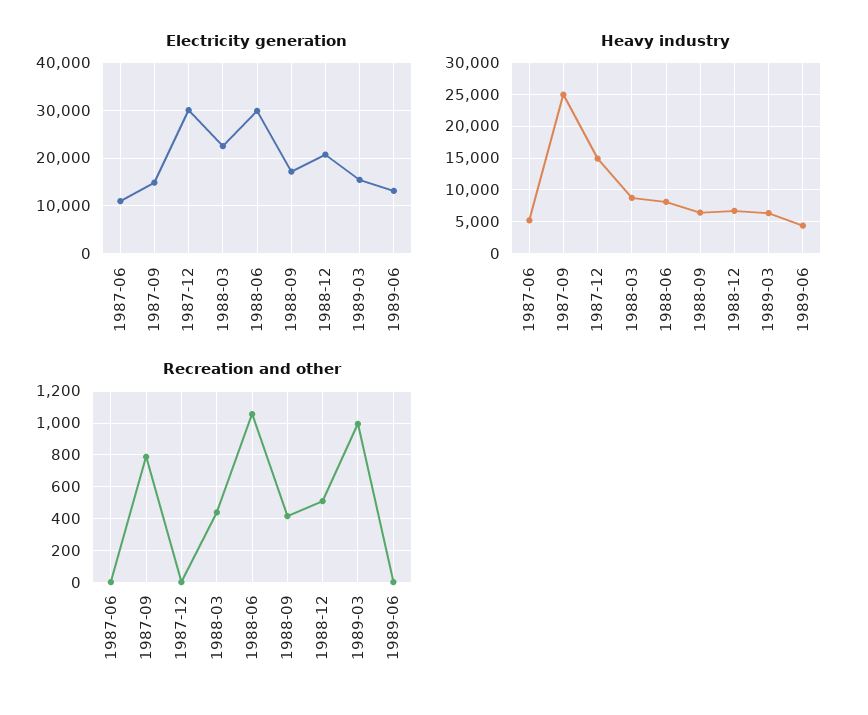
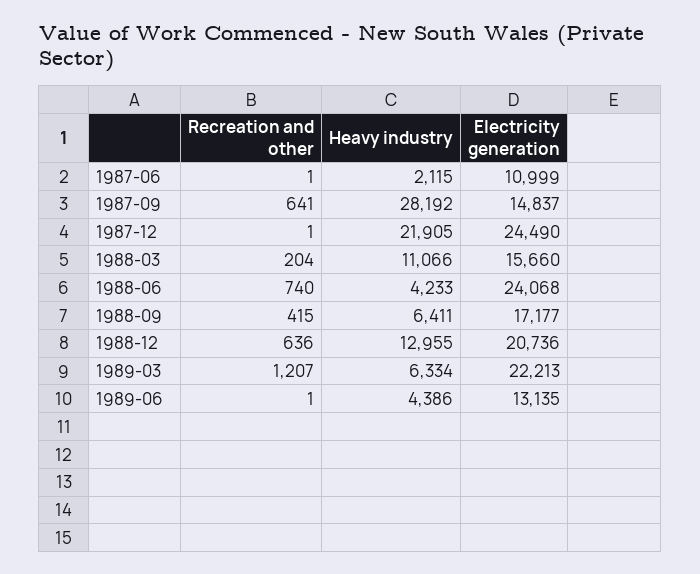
  {
    "Electricity generation": {
      "1987-06": 10999,
      "1987-09": 14837,
-     "1987-12": 30000,
+     "1987-12": 24490,
-     "1988-03": 22000,
+     "1988-03": 15660,
-     "1988-06": 30000,
+     "1988-06": 24068,
      "1988-09": 17177,
      "1988-12": 20736,
-     "1989-03": 16000,
+     "1989-03": 22213,
      "1989-06": 13135
    },
    "Heavy industry": {
-     "1987-06": 5000,
+     "1987-06": 2115,
-     "1987-09": 25000,
+     "1987-09": 28192,
-     "1987-12": 15000,
+     "1987-12": 21905,
-     "1988-03": 9000,
+     "1988-03": 11066,
-     "1988-06": 8000,
+     "1988-06": 4233,
      "1988-09": 6411,
-     "1988-12": 7000,
+     "1988-12": 12955,
      "1989-03": 6334,
      "1989-06": 4386
    },
    "Recreation and other": {
      "1987-06": 1,
-     "1987-09": 800,
+     "1987-09": 641,
      "1987-12": 1,
-     "1988-03": 450,
+     "1988-03": 204,
-     "1988-06": 1050,
+     "1988-06": 740,
      "1988-09": 415,
-     "1988-12": 500,
+     "1988-12": 636,
-     "1989-03": 1000,
+     "1989-03": 1207,
      "1989-06": 1
    }
  }

